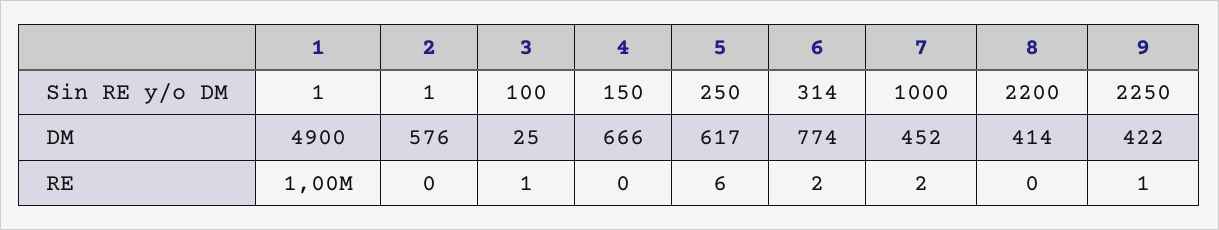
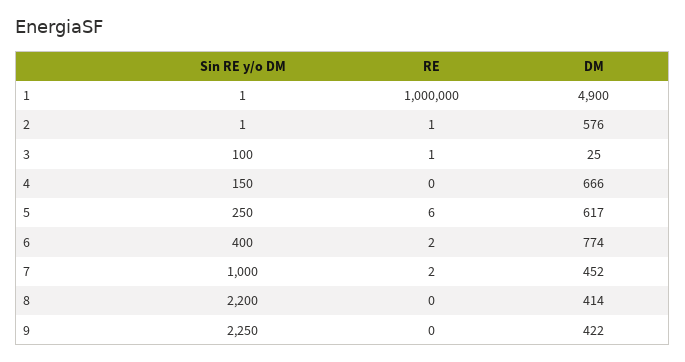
  {
    "1": {
      "Sin RE y/o DM": 1,
      "DM": 4900,
      "RE": 1000000
    },
    "2": {
      "Sin RE y/o DM": 1,
      "DM": 576,
-     "RE": 0
+     "RE": 1
    },
    "3": {
      "Sin RE y/o DM": 100,
      "DM": 25,
      "RE": 1
    },
    "4": {
      "Sin RE y/o DM": 150,
      "DM": 666,
      "RE": 0
    },
    "5": {
      "Sin RE y/o DM": 250,
      "DM": 617,
      "RE": 6
    },
    "6": {
-     "Sin RE y/o DM": 314,
+     "Sin RE y/o DM": 400,
      "DM": 774,
      "RE": 2
    },
    "7": {
      "Sin RE y/o DM": 1000,
      "DM": 452,
      "RE": 2
    },
    "8": {
      "Sin RE y/o DM": 2200,
      "DM": 414,
      "RE": 0
    },
    "9": {
      "Sin RE y/o DM": 2250,
      "DM": 422,
-     "RE": 1
+     "RE": 0
    }
  }

